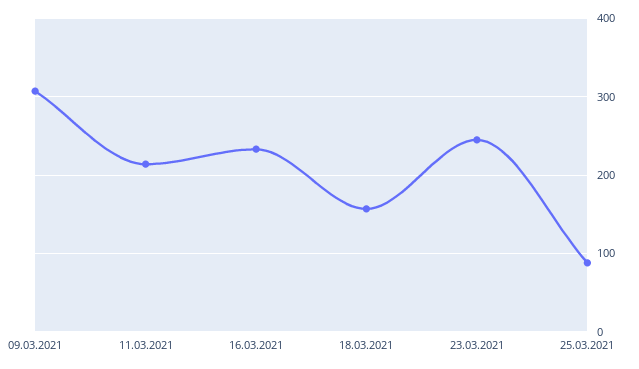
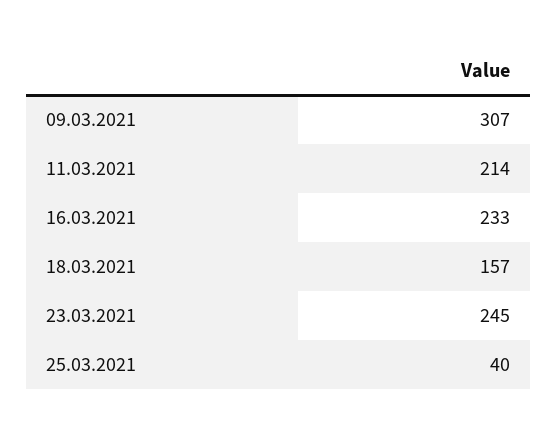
  {
    "09.03.2021": 307,
    "11.03.2021": 214,
    "16.03.2021": 233,
    "18.03.2021": 157,
    "23.03.2021": 245,
-   "25.03.2021": 90
+   "25.03.2021": 40
  }

